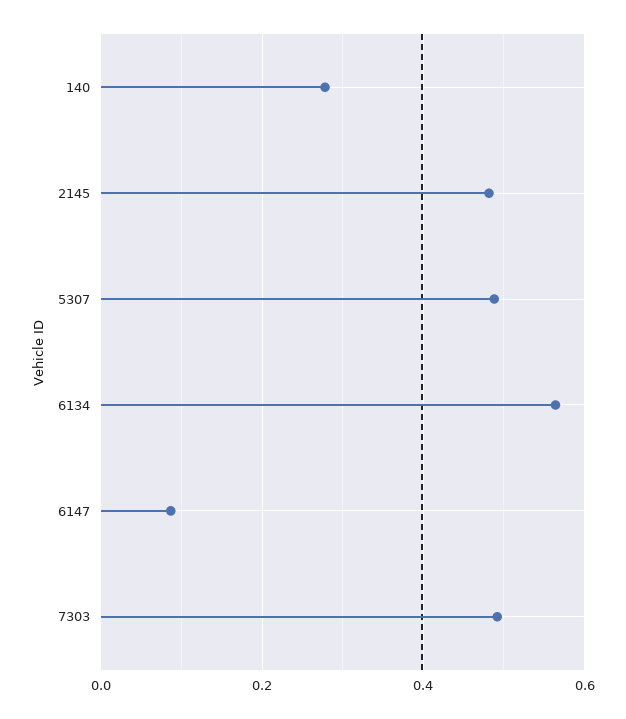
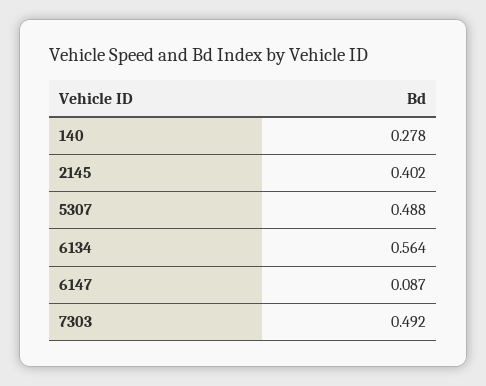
  {
    "140": 0.278,
-   "2145": 0.48,
+   "2145": 0.402,
    "5307": 0.488,
    "6134": 0.564,
    "6147": 0.087,
    "7303": 0.492
  }

